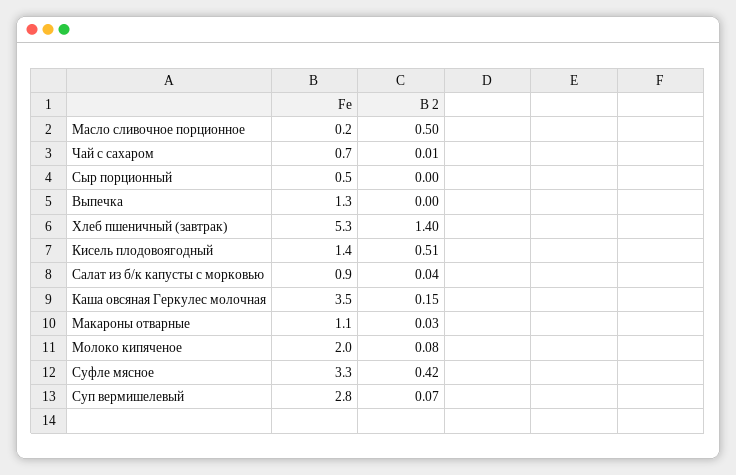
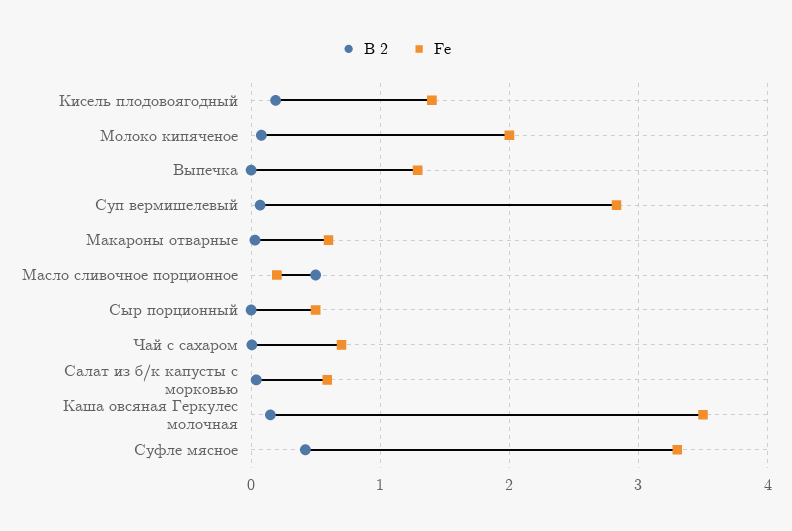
  {
    "Fe": {
      "Масло сливочное порционное": 0.2,
      "Чай с сахаром": 0.7,
      "Сыр порционный": 0.5,
      "Выпечка": 1.3,
-     "Хлеб пшеничный (завтрак)": 5.3,
      "Кисель плодовоягодный": 1.4,
-     "Салат из б/к капусты с морковью": 0.9,
+     "Салат из б/к капусты с морковью": 0.6,
      "Каша овсяная Геркулес молочная": 3.5,
-     "Макароны отварные": 1.1,
+     "Макароны отварные": 0.6,
      "Молоко кипяченое": 2,
      "Суфле мясное": 3.3,
      "Суп вермишелевый": 2.8
    },
    "В 2": {
      "Масло сливочное порционное": 0.5,
      "Чай с сахаром": 0.01,
      "Сыр порционный": 0,
      "Выпечка": 0,
-     "Хлеб пшеничный (завтрак)": 1.4,
-     "Кисель плодовоягодный": 0.51,
+     "Кисель плодовоягодный": 0.2,
      "Салат из б/к капусты с морковью": 0.04,
      "Каша овсяная Геркулес молочная": 0.15,
      "Макароны отварные": 0.03,
      "Молоко кипяченое": 0.08,
      "Суфле мясное": 0.42,
      "Суп вермишелевый": 0.07
    }
  }

